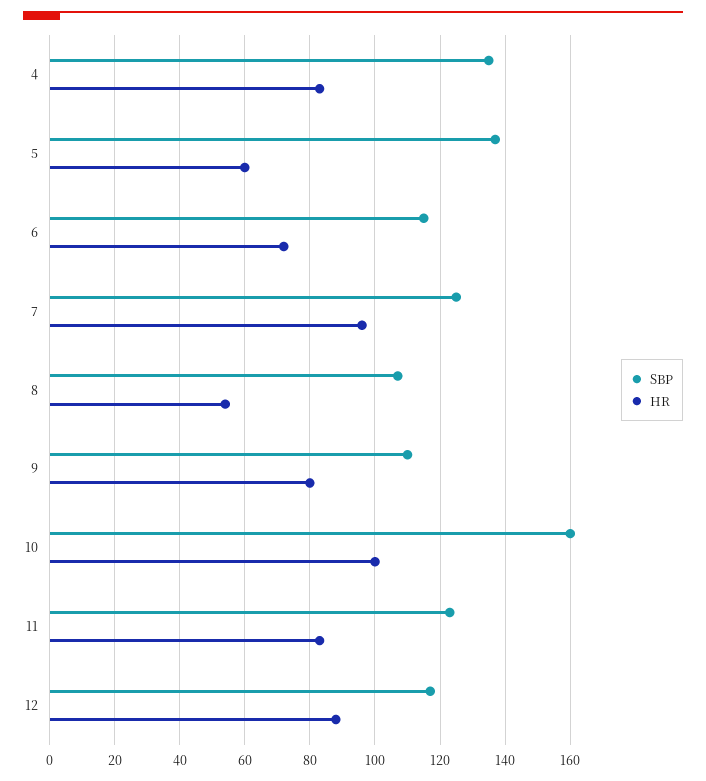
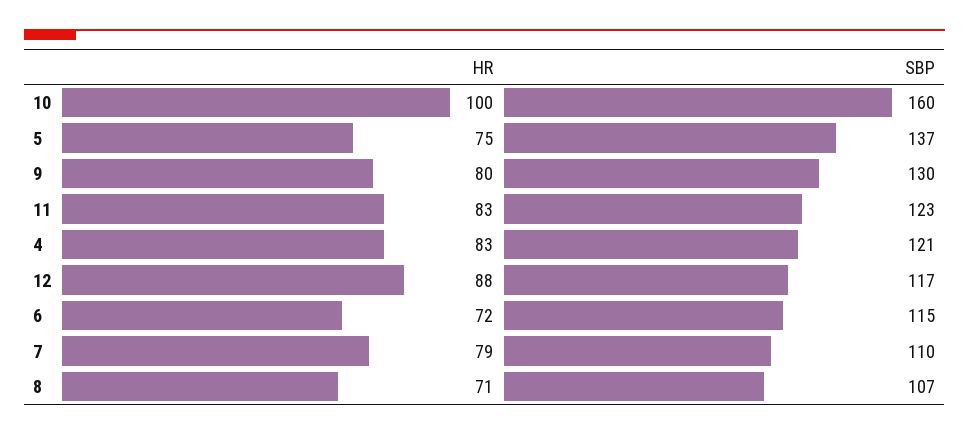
  {
    "SBP": {
-     "4": 135,
+     "4": 121,
      "5": 137,
      "6": 115,
-     "7": 125,
+     "7": 110,
      "8": 107,
-     "9": 110,
+     "9": 130,
      "10": 160,
      "11": 123,
      "12": 117
    },
    "HR": {
      "4": 83,
-     "5": 60,
+     "5": 75,
      "6": 72,
-     "7": 95,
+     "7": 79,
-     "8": 55,
+     "8": 71,
      "9": 80,
      "10": 100,
      "11": 83,
      "12": 88
    }
  }

